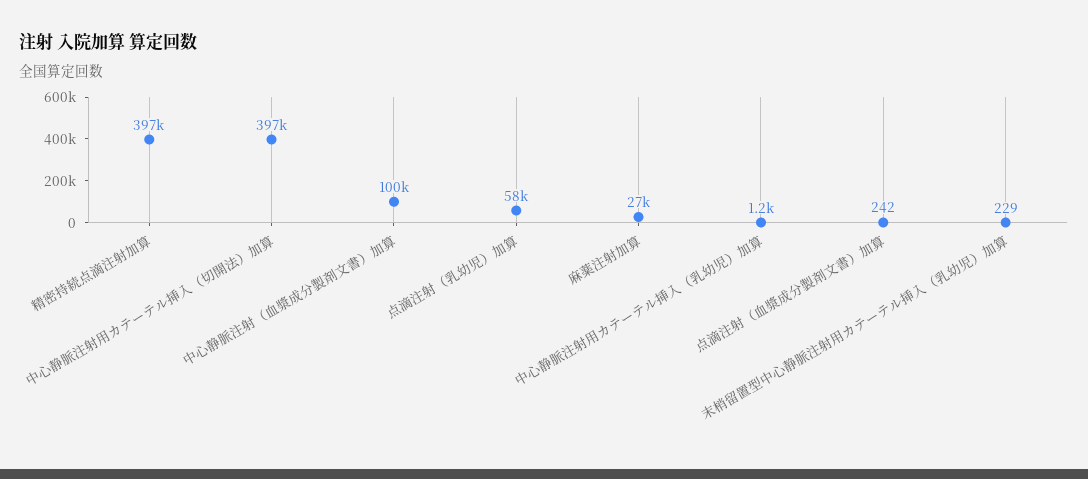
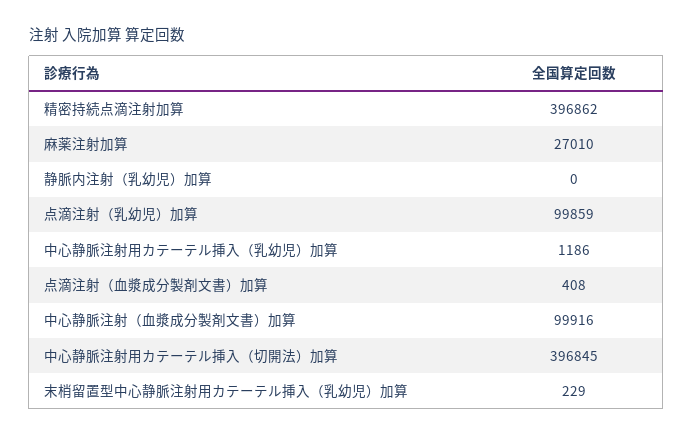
  {
    "精密持続点滴注射加算": 396862,
    "中心静脈注射用カテーテル挿入（切開法）加算": 396845,
    "中心静脈注射（血漿成分製剤文書）加算": 99916,
-   "点滴注射（乳幼児）加算": 58000,
+   "点滴注射（乳幼児）加算": 99859,
    "麻薬注射加算": 27010,
    "中心静脈注射用カテーテル挿入（乳幼児）加算": 1186,
-   "点滴注射（血漿成分製剤文書）加算": 242,
+   "点滴注射（血漿成分製剤文書）加算": 408,
-   "末梢留置型中心静脈注射用カテーテル挿入（乳幼児）加算": 229
+   "末梢留置型中心静脈注射用カテーテル挿入（乳幼児）加算": 229,
+   "静脈内注射（乳幼児）加算": 0
  }

